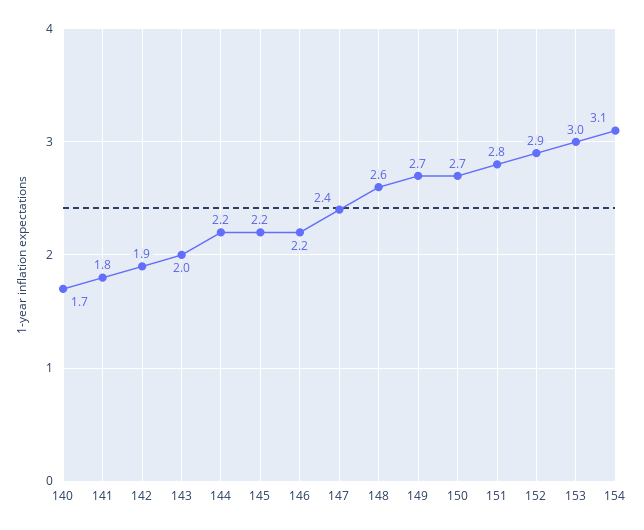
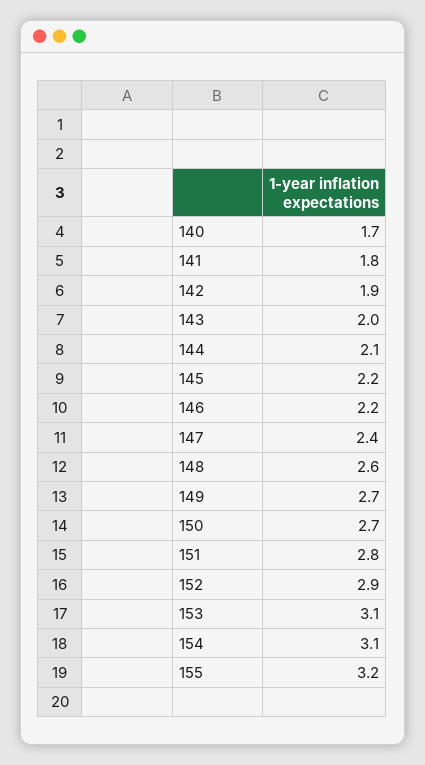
  {
    "140": 1.7,
    "141": 1.8,
    "142": 1.9,
    "143": 2,
-   "144": 2.2,
+   "144": 2.1,
    "145": 2.2,
    "146": 2.2,
    "147": 2.4,
    "148": 2.6,
    "149": 2.7,
    "150": 2.7,
    "151": 2.8,
    "152": 2.9,
-   "153": 3,
+   "153": 3.1,
-   "154": 3.1
+   "154": 3.1,
+   "155": 3.2
  }

